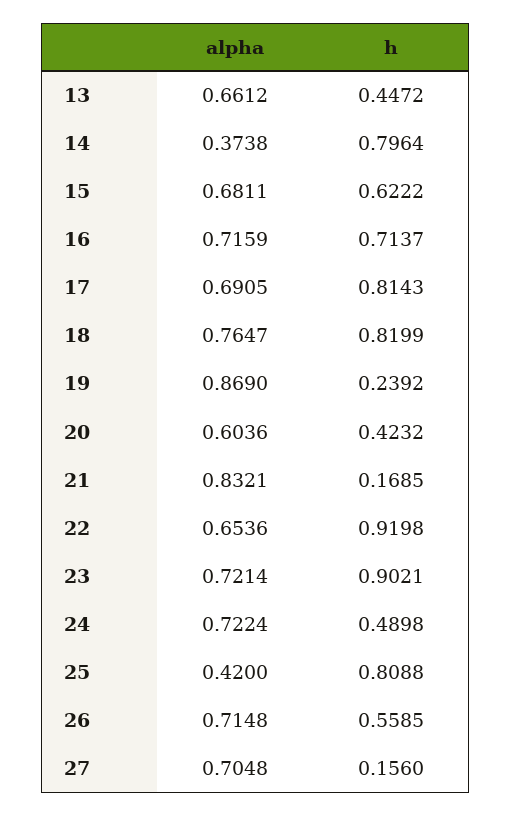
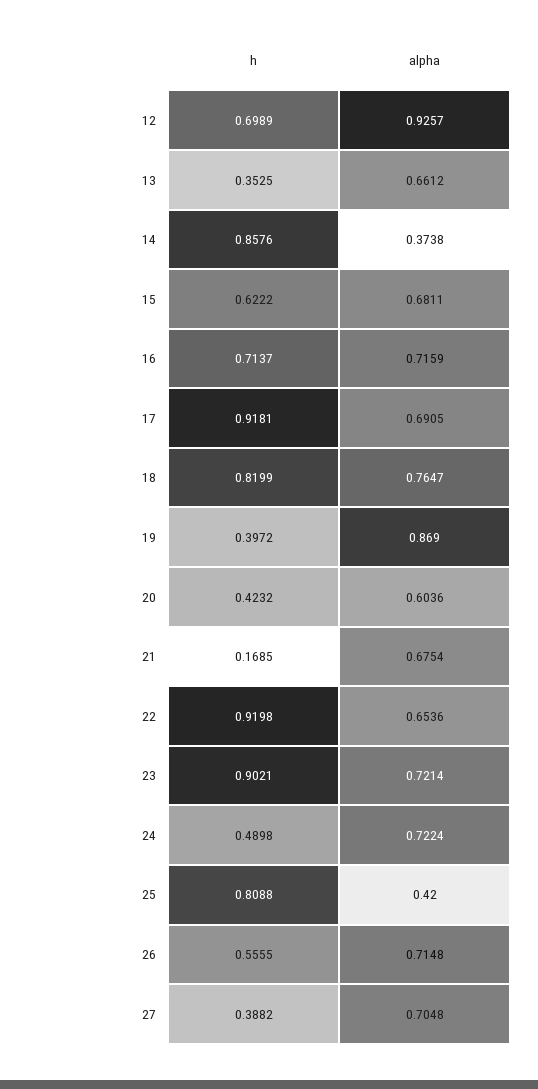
  {
    "alpha": {
      "13": 0.6612,
      "14": 0.3738,
      "15": 0.6811,
      "16": 0.7159,
      "17": 0.6905,
      "18": 0.7647,
      "19": 0.869,
      "20": 0.6036,
-     "21": 0.8321,
+     "21": 0.6754,
      "22": 0.6536,
      "23": 0.7214,
      "24": 0.7224,
      "25": 0.42,
      "26": 0.7148,
-     "27": 0.7048
+     "27": 0.7048,
+     "12": 0.9257
    },
    "h": {
-     "13": 0.4472,
+     "13": 0.3525,
-     "14": 0.7964,
+     "14": 0.8576,
      "15": 0.6222,
      "16": 0.7137,
-     "17": 0.8143,
+     "17": 0.9181,
      "18": 0.8199,
-     "19": 0.2392,
+     "19": 0.3972,
      "20": 0.4232,
      "21": 0.1685,
      "22": 0.9198,
      "23": 0.9021,
      "24": 0.4898,
      "25": 0.8088,
-     "26": 0.5585,
+     "26": 0.5555,
-     "27": 0.156
+     "27": 0.3882,
+     "12": 0.6989
    }
  }

